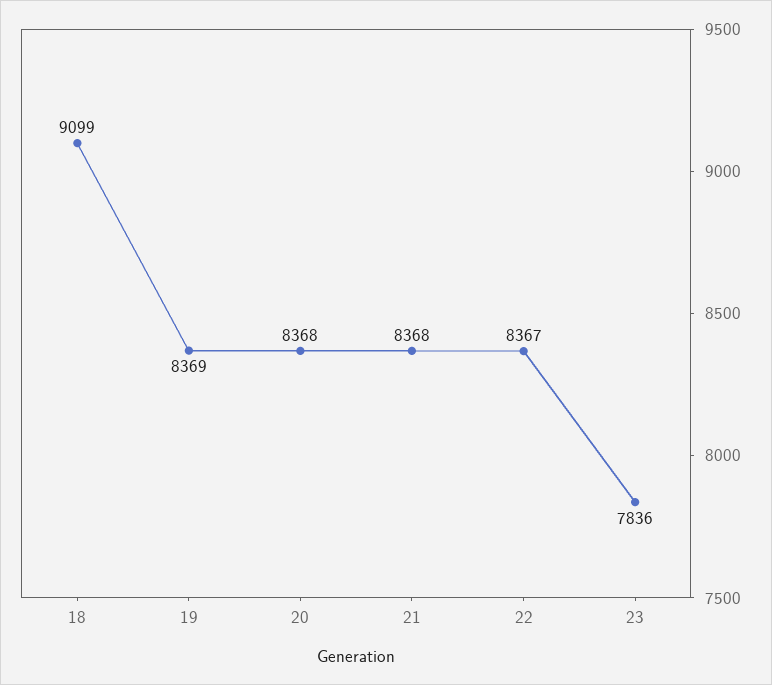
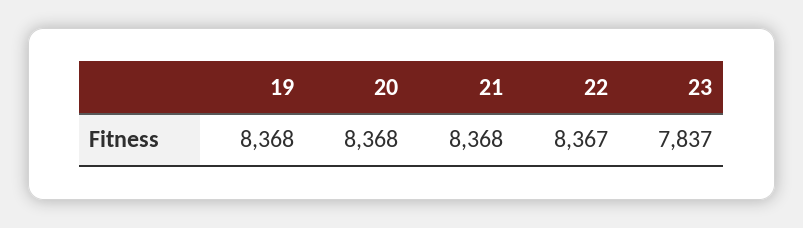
  {
-   "18": 9099,
-   "19": 8369,
+   "19": 8368,
    "20": 8368,
    "21": 8368,
    "22": 8367,
-   "23": 7836
+   "23": 7837
  }

